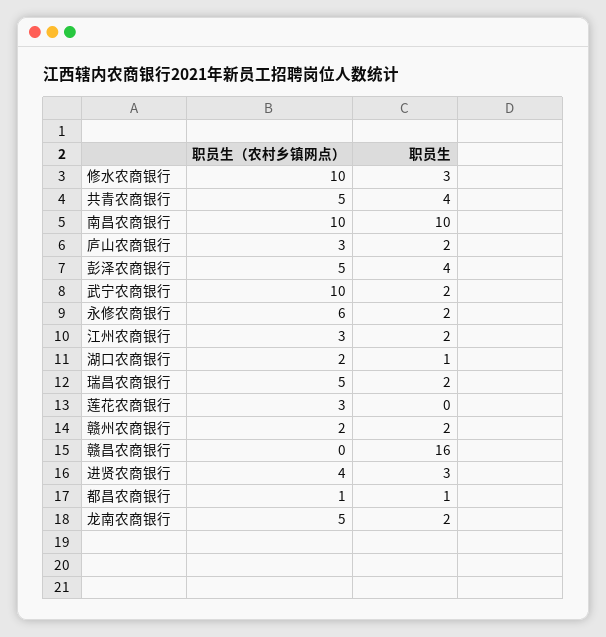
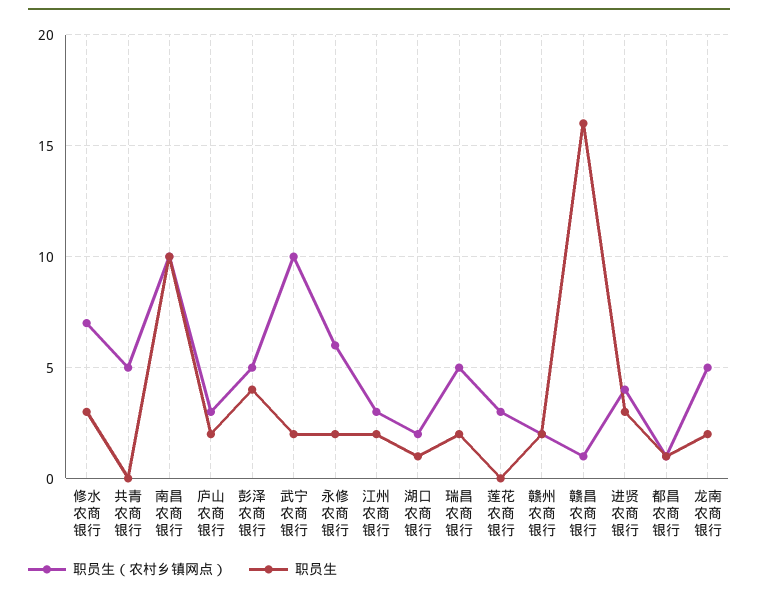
  {
    "职员生（农村乡镇网点）": {
-     "修水农商银行": 10,
+     "修水农商银行": 7,
      "共青农商银行": 5,
      "南昌农商银行": 10,
      "庐山农商银行": 3,
      "彭泽农商银行": 5,
      "武宁农商银行": 10,
      "永修农商银行": 6,
      "江州农商银行": 3,
      "湖口农商银行": 2,
      "瑞昌农商银行": 5,
      "莲花农商银行": 3,
      "赣州农商银行": 2,
-     "赣昌农商银行": 0,
+     "赣昌农商银行": 1,
      "进贤农商银行": 4,
      "都昌农商银行": 1,
      "龙南农商银行": 5
    },
    "职员生": {
      "修水农商银行": 3,
-     "共青农商银行": 4,
+     "共青农商银行": 0,
      "南昌农商银行": 10,
      "庐山农商银行": 2,
      "彭泽农商银行": 4,
      "武宁农商银行": 2,
      "永修农商银行": 2,
      "江州农商银行": 2,
      "湖口农商银行": 1,
      "瑞昌农商银行": 2,
      "莲花农商银行": 0,
      "赣州农商银行": 2,
      "赣昌农商银行": 16,
      "进贤农商银行": 3,
      "都昌农商银行": 1,
      "龙南农商银行": 2
    }
  }

